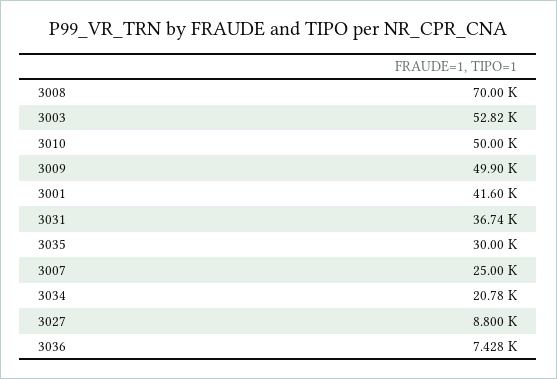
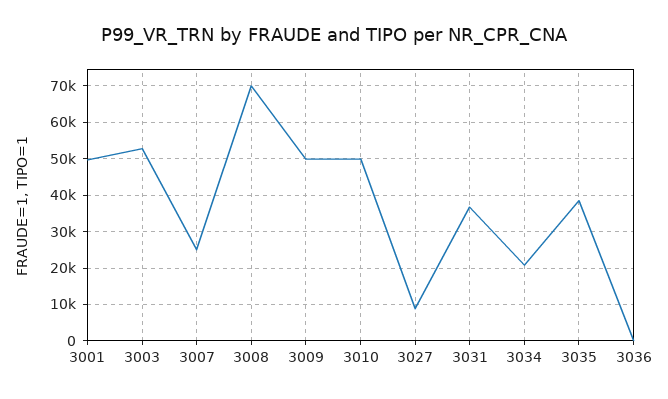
  {
    "3008": 70000,
    "3003": 52820,
    "3010": 50000,
    "3009": 49900,
-   "3001": 41600,
+   "3001": 50000,
    "3031": 36740,
-   "3035": 30000,
+   "3035": 38000,
    "3007": 25000,
    "3034": 20780,
    "3027": 8800,
-   "3036": 7428
+   "3036": 0
  }

